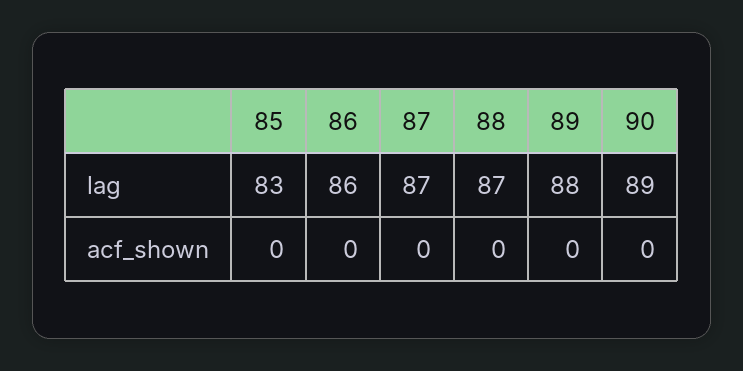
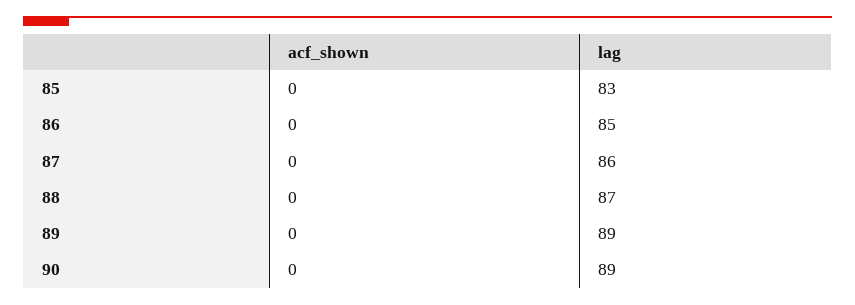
  {
    "85": {
      "lag": 83,
      "acf_shown": 0
    },
    "86": {
-     "lag": 86,
+     "lag": 85,
      "acf_shown": 0
    },
    "87": {
-     "lag": 87,
+     "lag": 86,
      "acf_shown": 0
    },
    "88": {
      "lag": 87,
      "acf_shown": 0
    },
    "89": {
-     "lag": 88,
+     "lag": 89,
      "acf_shown": 0
    },
    "90": {
      "lag": 89,
      "acf_shown": 0
    }
  }

